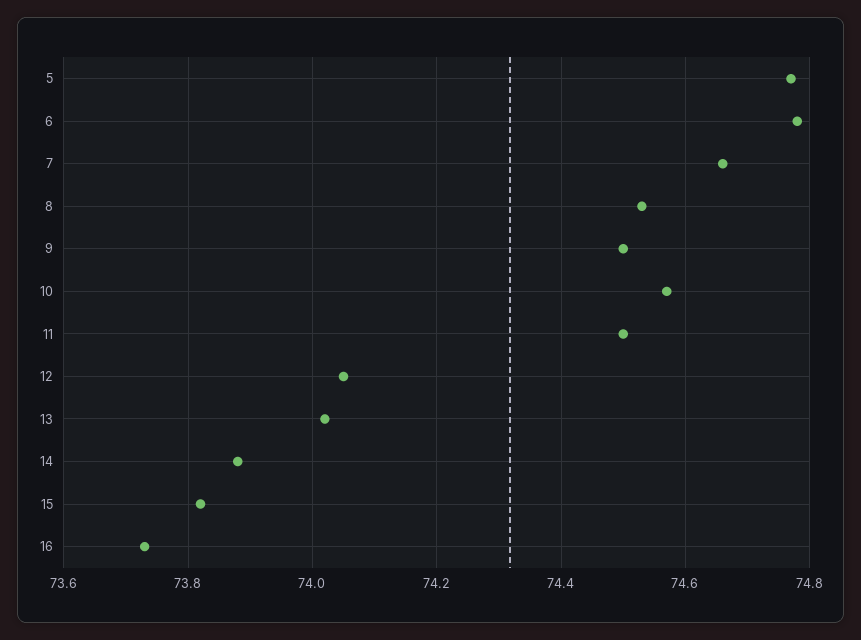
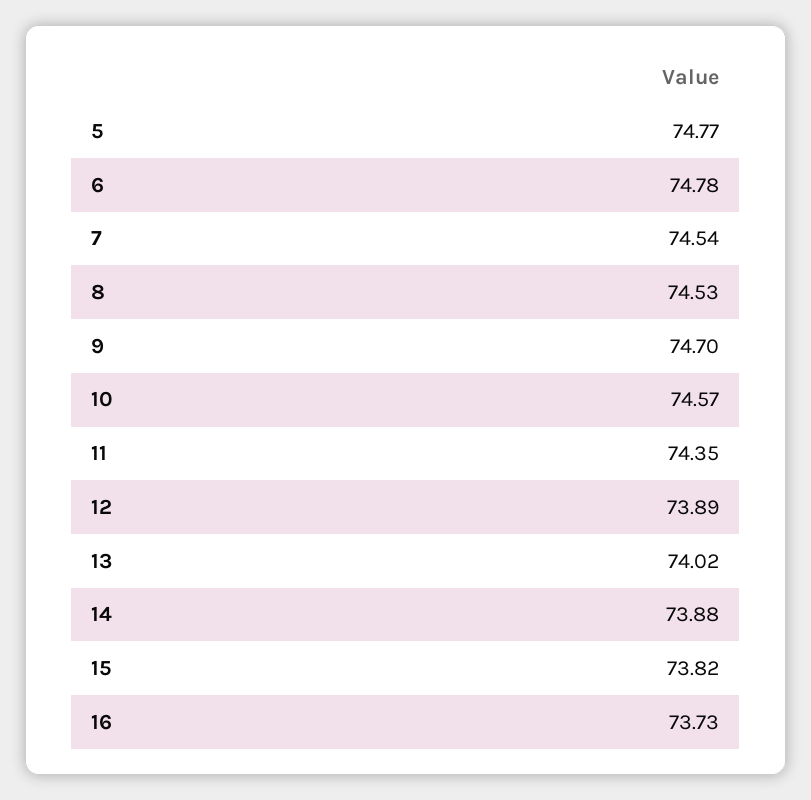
  {
    "5": 74.77,
    "6": 74.78,
-   "7": 74.65,
+   "7": 74.54,
    "8": 74.53,
-   "9": 74.5,
+   "9": 74.7,
    "10": 74.57,
-   "11": 74.5,
+   "11": 74.35,
-   "12": 74.05,
+   "12": 73.89,
    "13": 74.02,
    "14": 73.88,
    "15": 73.82,
    "16": 73.73
  }

